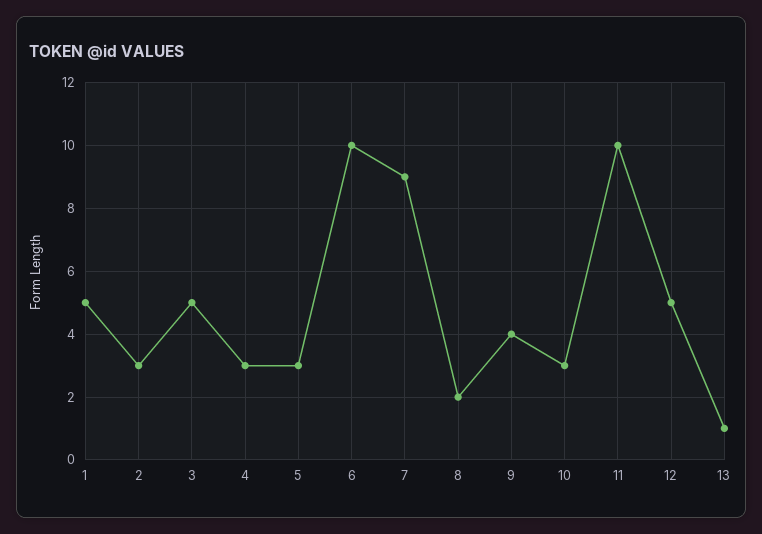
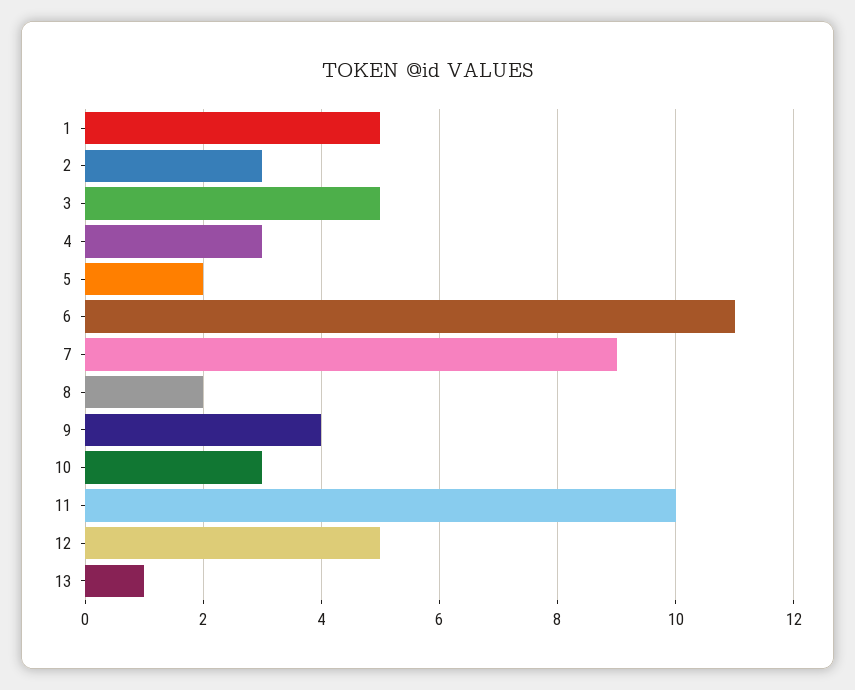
  {
    "1": 5,
    "2": 3,
    "3": 5,
    "4": 3,
-   "5": 3,
+   "5": 2,
-   "6": 10,
+   "6": 11,
    "7": 9,
    "8": 2,
    "9": 4,
    "10": 3,
    "11": 10,
    "12": 5,
    "13": 1
  }

